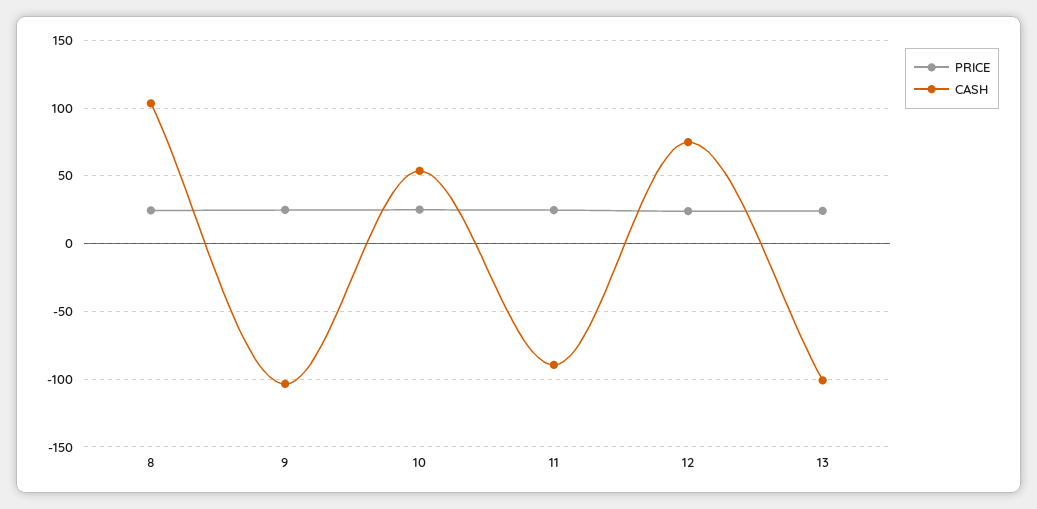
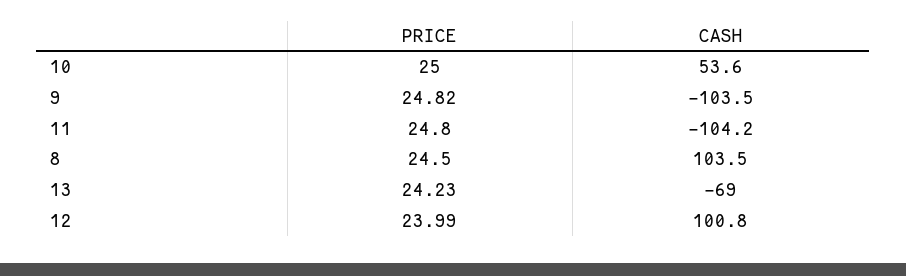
  {
    "PRICE": {
      "8": 24.5,
      "9": 24.82,
      "10": 25,
      "11": 24.8,
      "12": 23.99,
      "13": 24.23
    },
    "CASH": {
      "8": 103.5,
      "9": -103.5,
      "10": 53.6,
-     "11": -90,
+     "11": -104.2,
-     "12": 75,
+     "12": 100.8,
-     "13": -100
+     "13": -69
    }
  }

